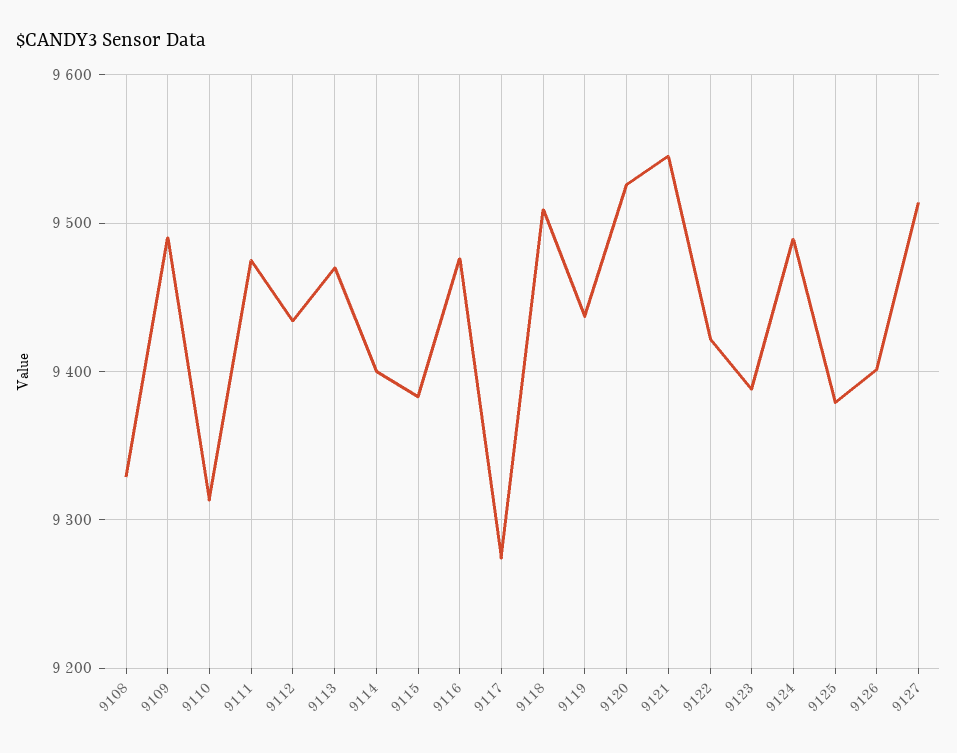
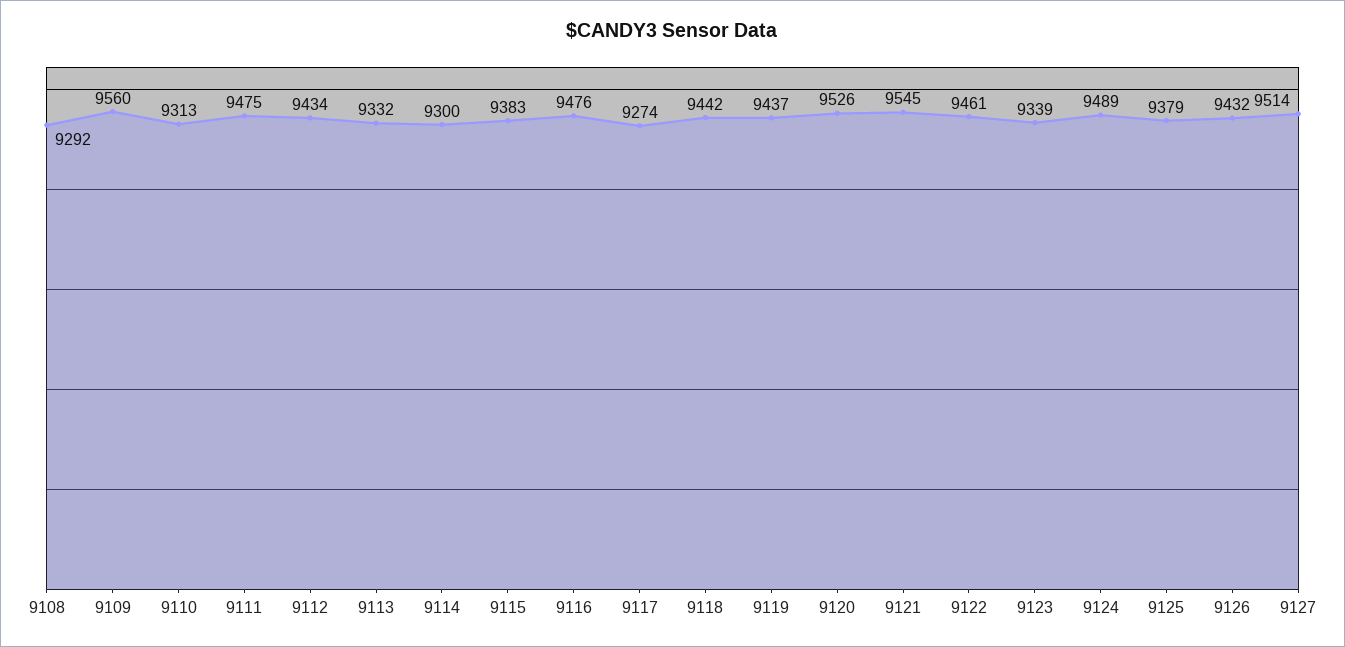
  {
-   "9108": 9330,
+   "9108": 9292,
-   "9109": 9490,
+   "9109": 9560,
    "9110": 9313,
    "9111": 9475,
    "9112": 9434,
-   "9113": 9470,
+   "9113": 9332,
-   "9114": 9400,
+   "9114": 9300,
    "9115": 9383,
    "9116": 9476,
    "9117": 9274,
-   "9118": 9510,
+   "9118": 9442,
    "9119": 9437,
    "9120": 9526,
    "9121": 9545,
-   "9122": 9420,
+   "9122": 9461,
-   "9123": 9390,
+   "9123": 9339,
    "9124": 9489,
    "9125": 9379,
-   "9126": 9400,
+   "9126": 9432,
    "9127": 9514
  }

